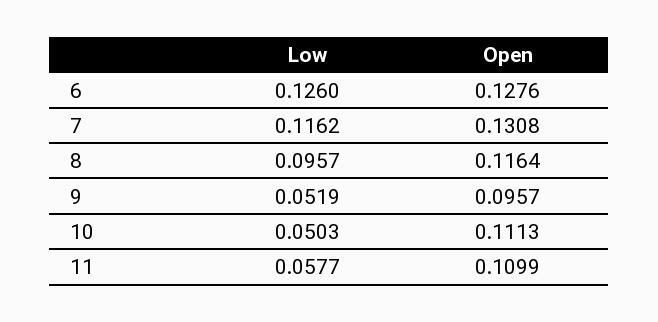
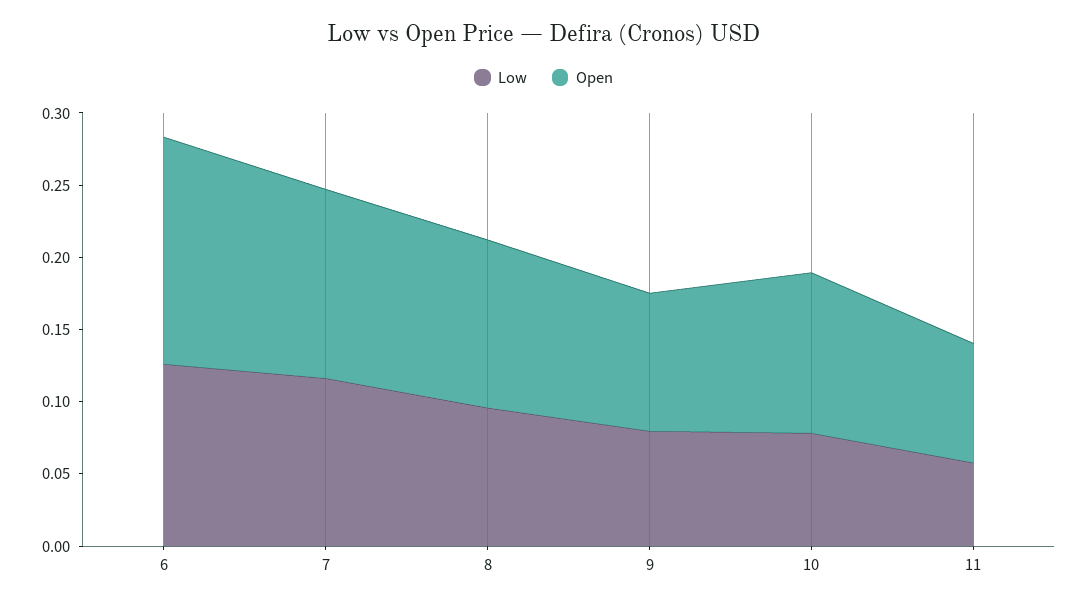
  {
    "Low": {
      "6": 0.126,
      "7": 0.1162,
      "8": 0.0957,
-     "9": 0.0519,
+     "9": 0.08,
-     "10": 0.0503,
+     "10": 0.08,
      "11": 0.0577
    },
    "Open": {
-     "6": 0.1276,
+     "6": 0.16,
      "7": 0.1308,
      "8": 0.1164,
      "9": 0.0957,
      "10": 0.1113,
-     "11": 0.1099
+     "11": 0.08
    }
  }

